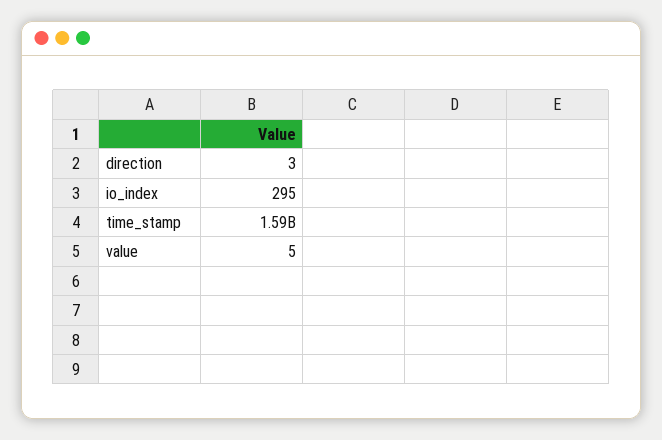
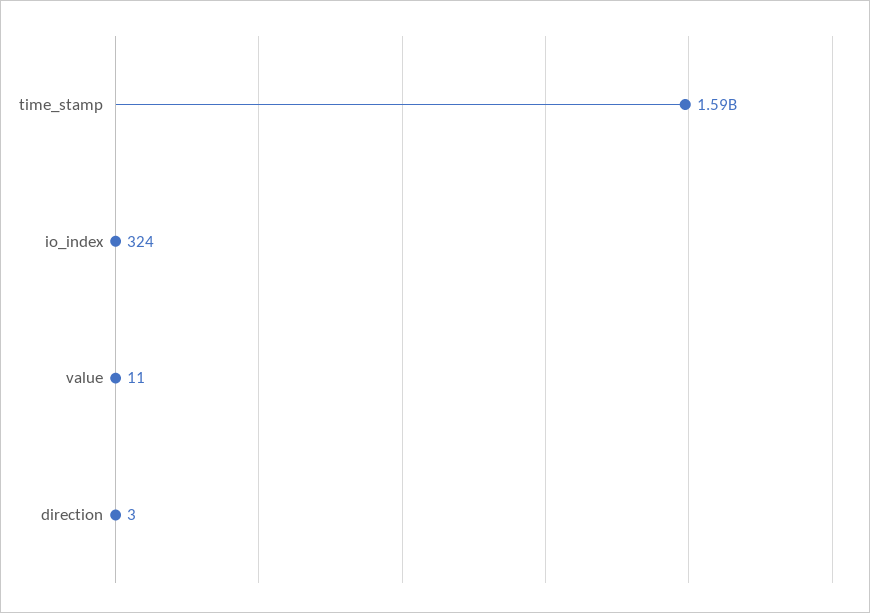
  {
    "direction": 3,
-   "io_index": 295,
+   "io_index": 324,
    "time_stamp": 1590000000,
-   "value": 5
+   "value": 11
  }

